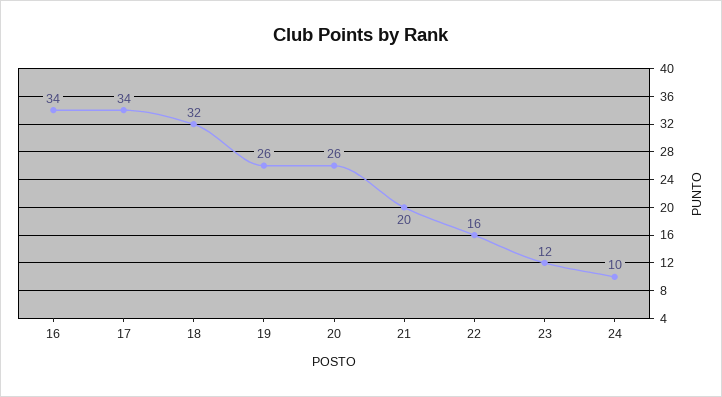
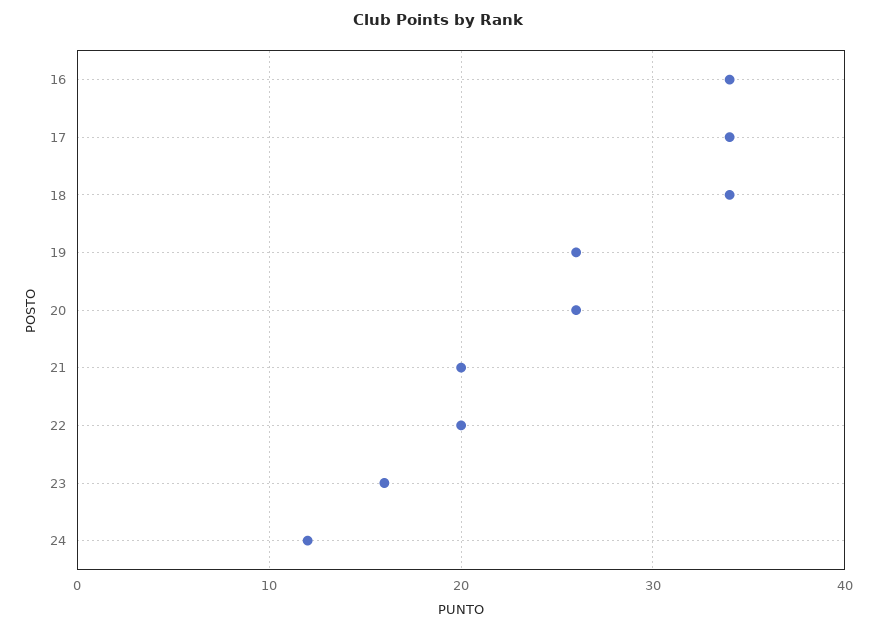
  {
    "16": 34,
    "17": 34,
-   "18": 32,
+   "18": 34,
    "19": 26,
    "20": 26,
    "21": 20,
-   "22": 16,
+   "22": 20,
-   "23": 12,
+   "23": 16,
-   "24": 10
+   "24": 12
  }

